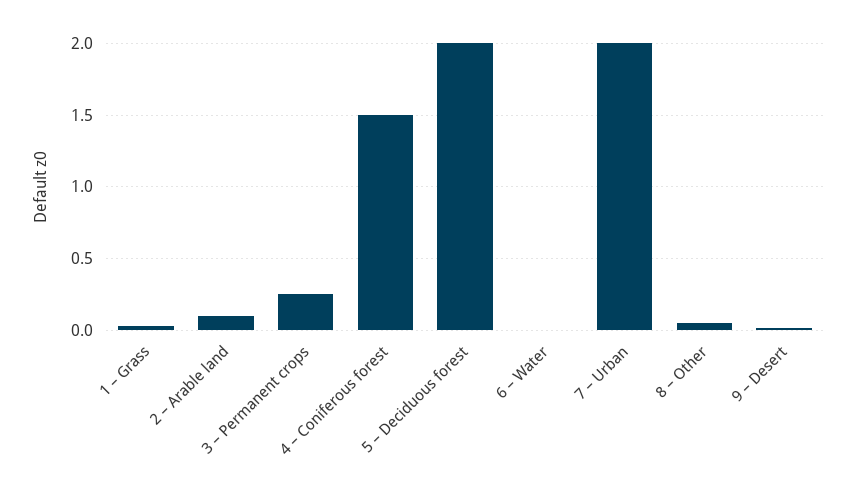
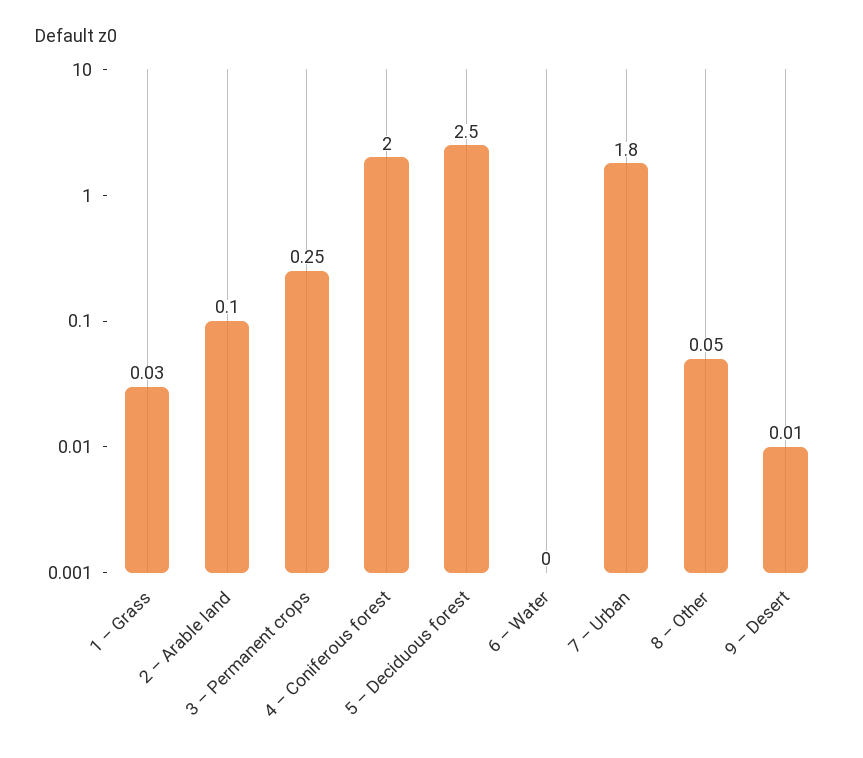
  {
    "1 – Grass": 0.03,
    "2 – Arable land": 0.1,
    "3 – Permanent crops": 0.25,
-   "4 – Coniferous forest": 1.5,
+   "4 – Coniferous forest": 2,
-   "5 – Deciduous forest": 2,
+   "5 – Deciduous forest": 2.5,
    "6 – Water": 0,
-   "7 – Urban": 2,
+   "7 – Urban": 1.8,
    "8 – Other": 0.05,
    "9 – Desert": 0.01
  }

